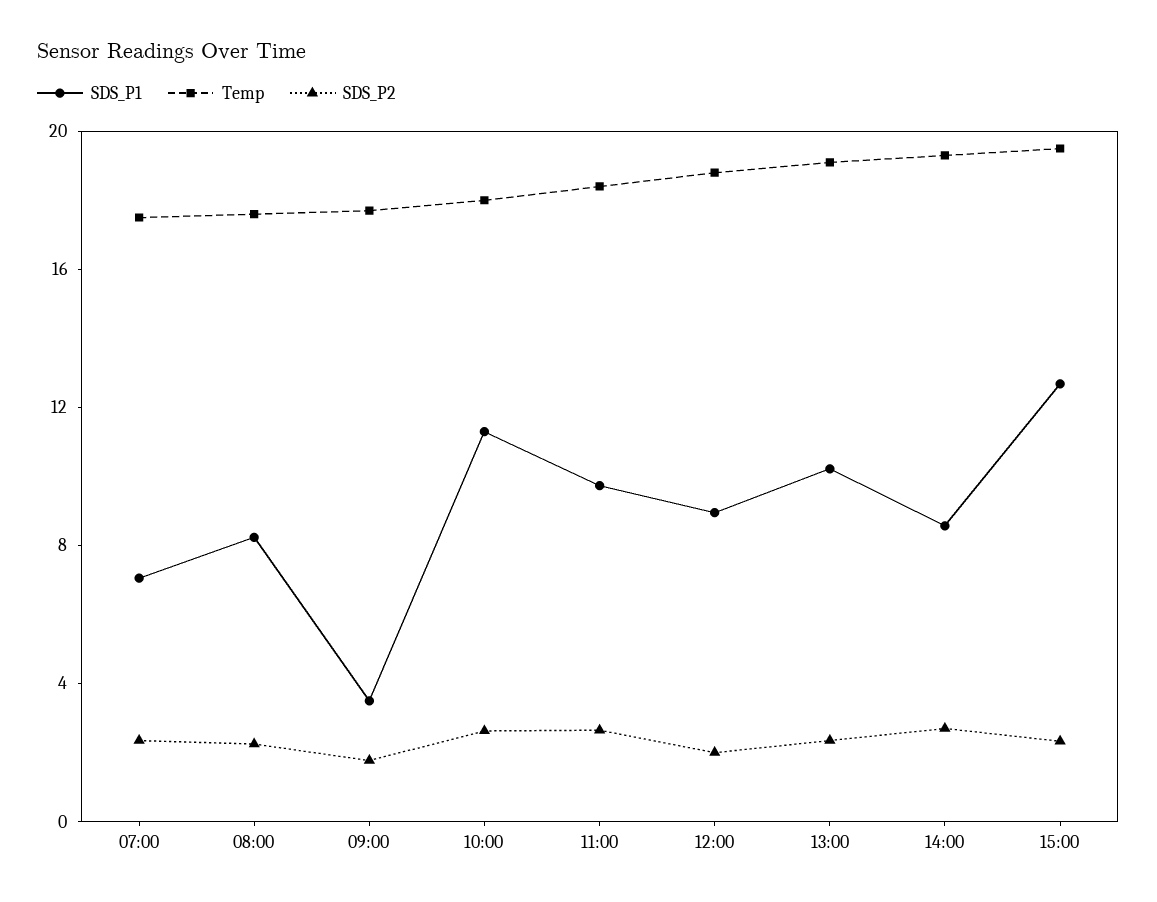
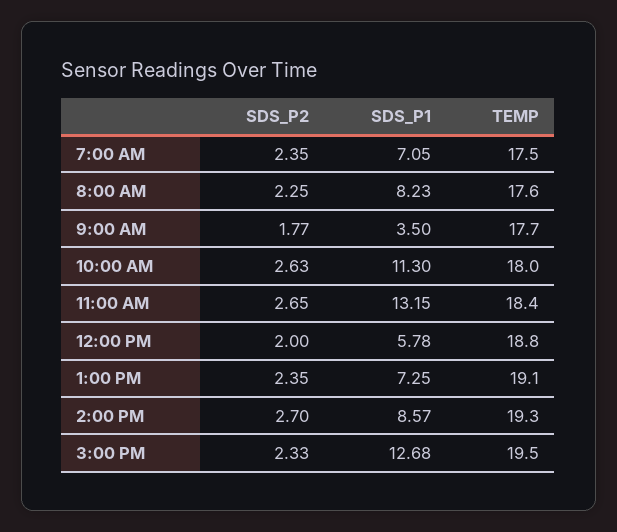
  {
    "SDS_P1": {
      "07:00": 7.05,
      "08:00": 8.23,
      "09:00": 3.5,
      "10:00": 11.3,
-     "11:00": 10,
+     "11:00": 13.15,
-     "12:00": 9,
+     "12:00": 5.78,
-     "13:00": 10,
+     "13:00": 7.25,
      "14:00": 8.57,
      "15:00": 12.68
    },
    "Temp": {
      "07:00": 17.5,
      "08:00": 17.6,
      "09:00": 17.7,
      "10:00": 18,
      "11:00": 18.4,
      "12:00": 18.8,
      "13:00": 19.1,
      "14:00": 19.3,
      "15:00": 19.5
    },
    "SDS_P2": {
      "07:00": 2.35,
      "08:00": 2.25,
      "09:00": 1.77,
      "10:00": 2.63,
      "11:00": 2.65,
      "12:00": 2,
      "13:00": 2.35,
      "14:00": 2.7,
      "15:00": 2.33
    }
  }

